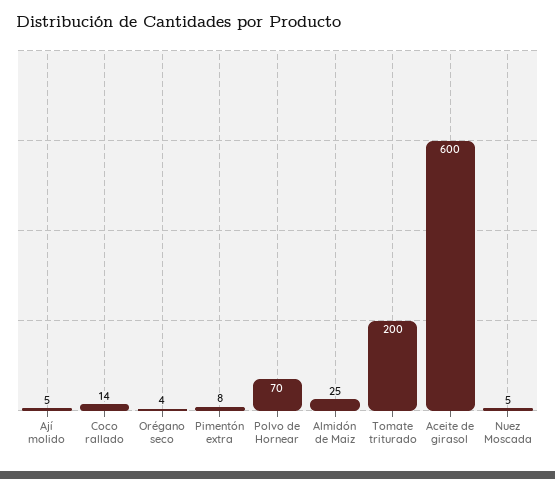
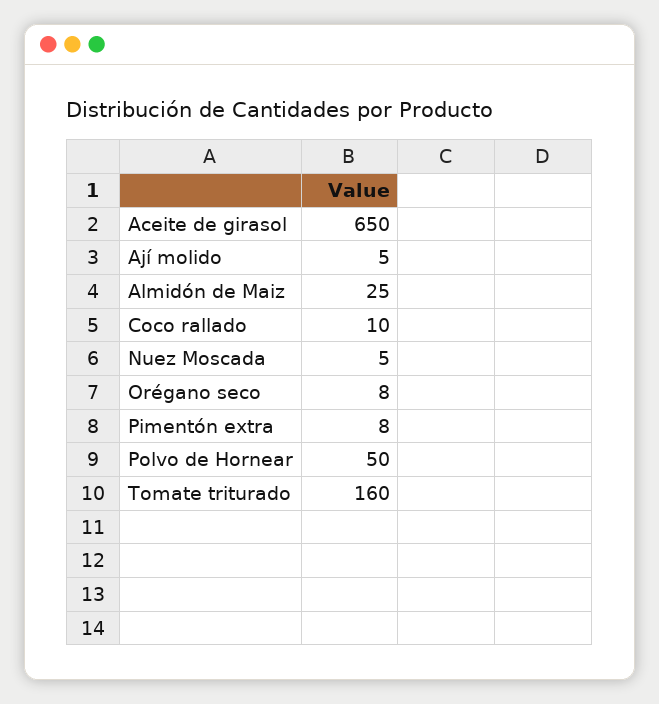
  {
    "Ají molido": 5,
-   "Coco rallado": 14,
+   "Coco rallado": 10,
-   "Orégano seco": 4,
+   "Orégano seco": 8,
    "Pimentón extra": 8,
-   "Polvo de Hornear": 70,
+   "Polvo de Hornear": 50,
    "Almidón de Maiz": 25,
-   "Tomate triturado": 200,
+   "Tomate triturado": 160,
-   "Aceite de girasol": 600,
+   "Aceite de girasol": 650,
    "Nuez Moscada": 5
  }

